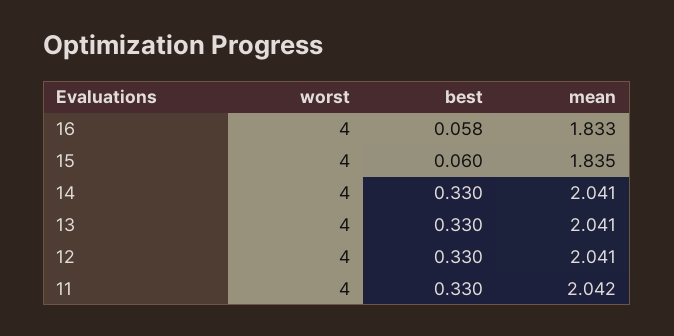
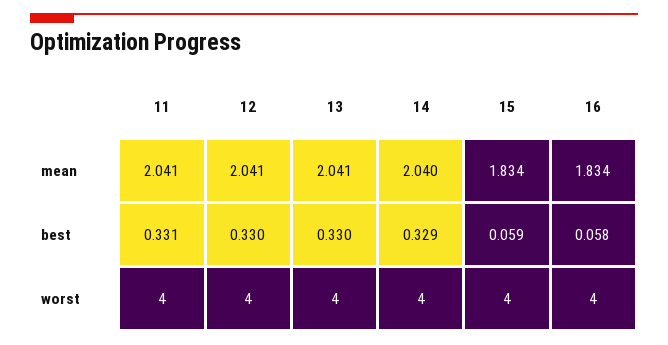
  {
    "worst": {
      "16": 4,
      "15": 4,
      "14": 4,
      "13": 4,
      "12": 4,
      "11": 4
    },
    "best": {
      "16": 0.058,
-     "15": 0.06,
+     "15": 0.059,
-     "14": 0.33,
+     "14": 0.329,
      "13": 0.33,
      "12": 0.33,
-     "11": 0.33
+     "11": 0.331
    },
    "mean": {
-     "16": 1.833,
+     "16": 1.834,
-     "15": 1.835,
+     "15": 1.834,
-     "14": 2.041,
+     "14": 2.04,
      "13": 2.041,
      "12": 2.041,
-     "11": 2.042
+     "11": 2.041
    }
  }

